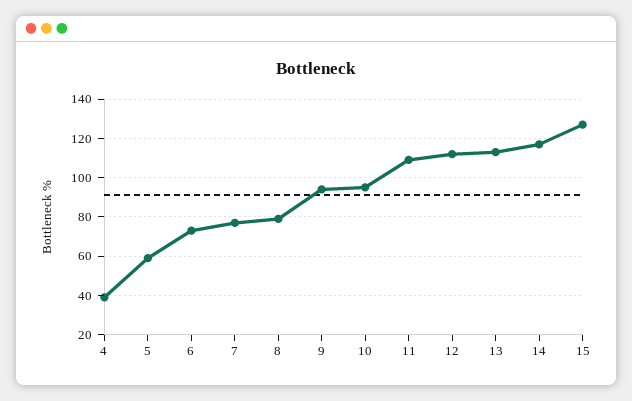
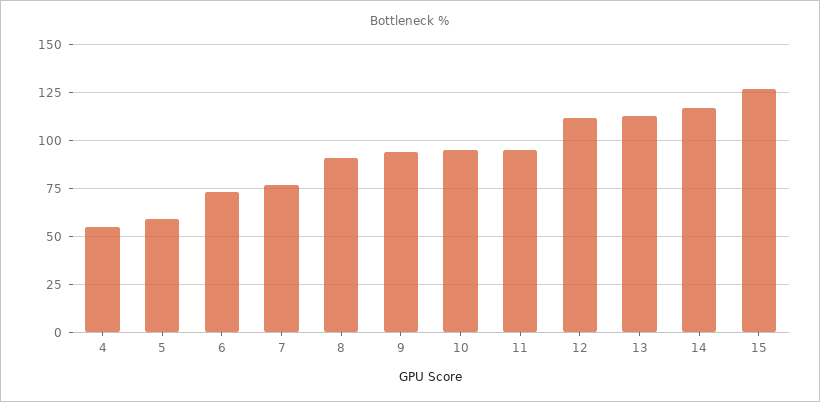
  {
-   "4": 40,
+   "4": 55,
    "5": 60,
    "6": 75,
    "7": 75,
-   "8": 80,
+   "8": 90,
    "9": 95,
    "10": 95,
-   "11": 110,
+   "11": 95,
    "12": 110,
    "13": 115,
    "14": 115,
    "15": 125
  }

